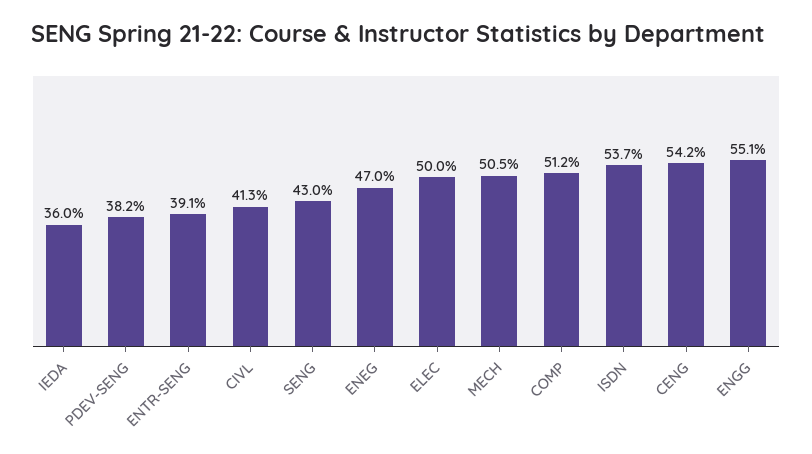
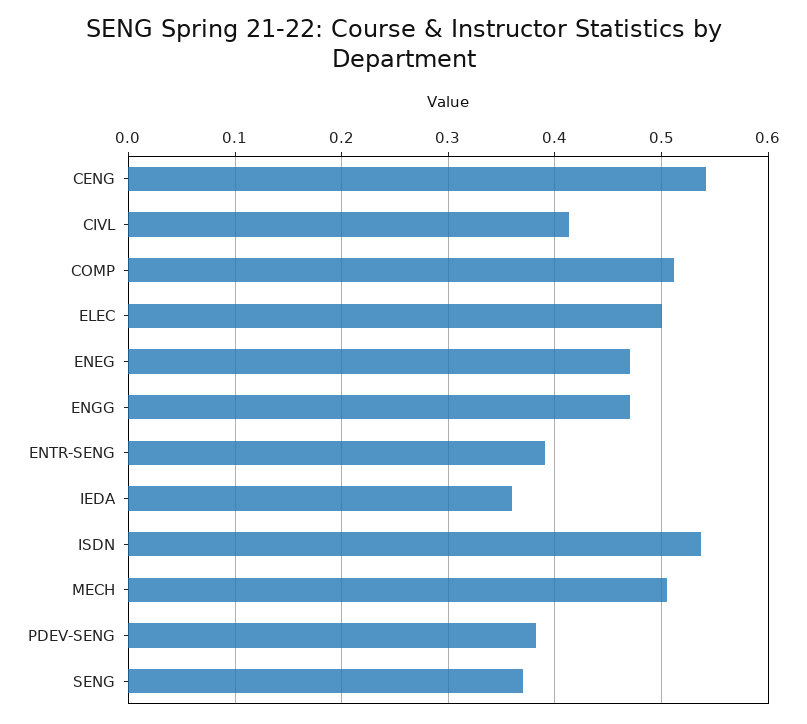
  {
    "IEDA": 0.36,
    "PDEV-SENG": 0.382,
    "ENTR-SENG": 0.391,
    "CIVL": 0.413,
-   "SENG": 0.43,
+   "SENG": 0.37,
    "ENEG": 0.47,
    "ELEC": 0.5,
    "MECH": 0.505,
    "COMP": 0.512,
    "ISDN": 0.537,
    "CENG": 0.542,
-   "ENGG": 0.551
+   "ENGG": 0.47
  }

